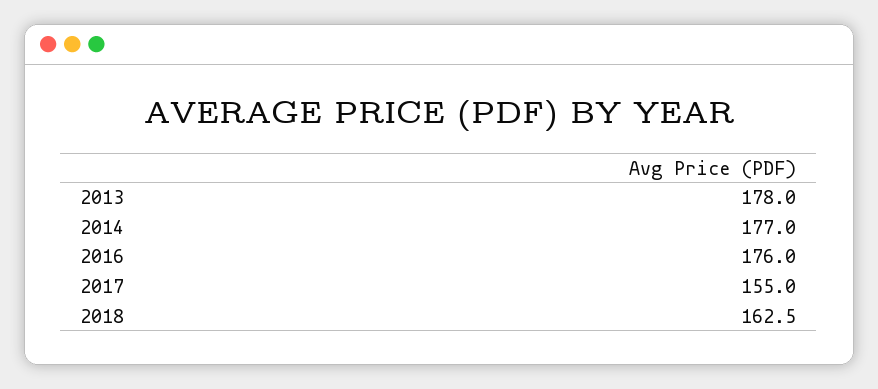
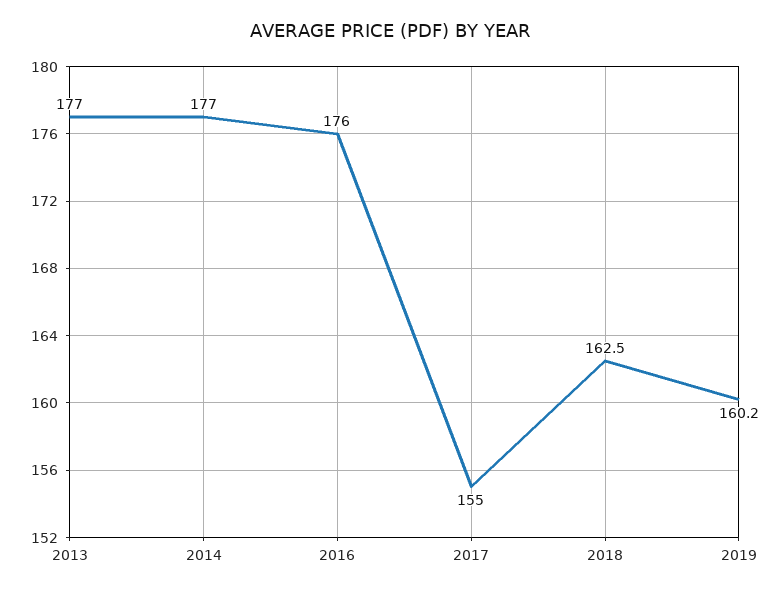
  {
-   "2013": 178,
+   "2013": 177,
    "2014": 177,
    "2016": 176,
    "2017": 155,
-   "2018": 162.5
+   "2018": 162.5,
+   "2019": 160.2
  }

